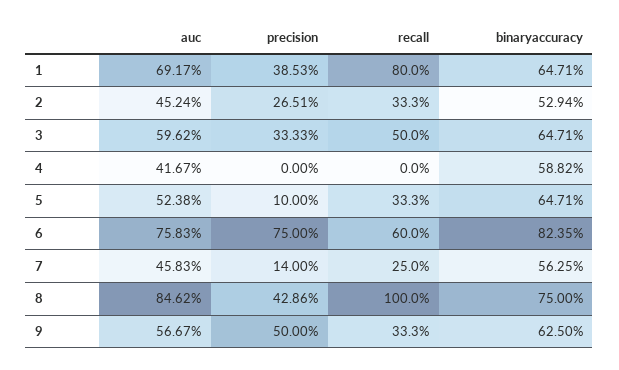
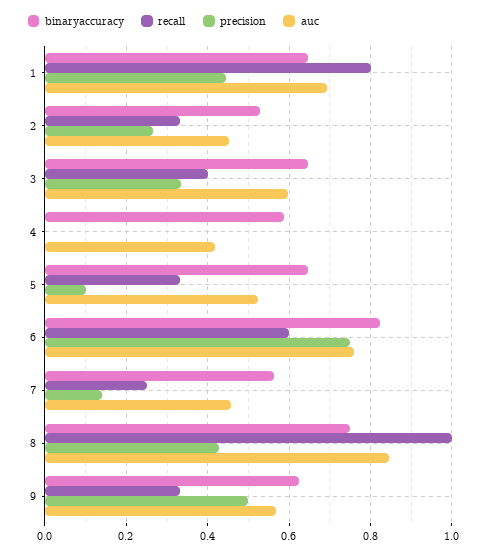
  {
    "auc": {
      "1": 0.6917,
      "2": 0.4524,
      "3": 0.5962,
      "4": 0.4167,
      "5": 0.5238,
      "6": 0.7583,
      "7": 0.4583,
      "8": 0.8462,
      "9": 0.5667
    },
    "precision": {
-     "1": 0.3853,
+     "1": 0.44,
      "2": 0.2651,
      "3": 0.3333,
      "4": 0,
      "5": 0.1,
      "6": 0.75,
      "7": 0.14,
      "8": 0.4286,
      "9": 0.5
    },
    "recall": {
      "1": 0.8,
      "2": 0.333,
-     "3": 0.5,
+     "3": 0.4,
      "4": 0,
      "5": 0.333,
      "6": 0.6,
      "7": 0.25,
      "8": 1,
      "9": 0.333
    },
    "binaryaccuracy": {
      "1": 0.6471,
      "2": 0.5294,
      "3": 0.6471,
      "4": 0.5882,
      "5": 0.6471,
      "6": 0.8235,
      "7": 0.5625,
      "8": 0.75,
      "9": 0.625
    }
  }

